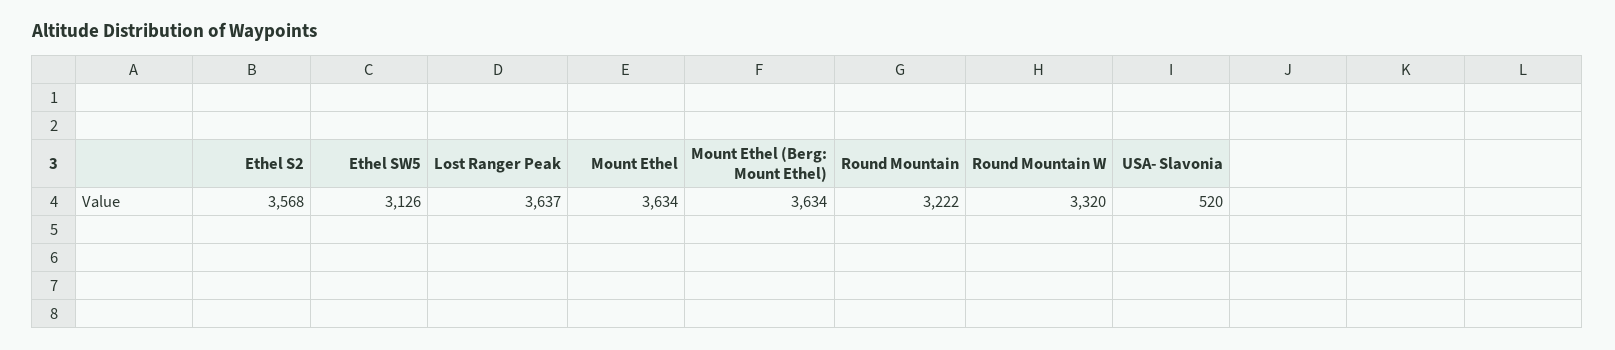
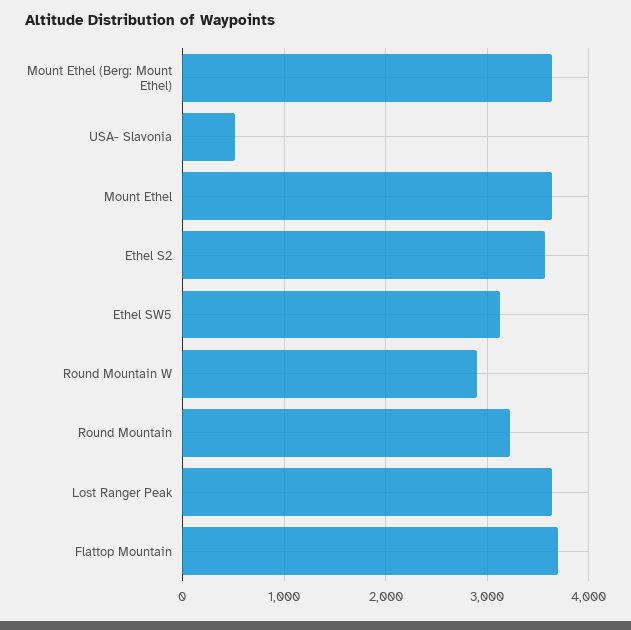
  {
    "Ethel S2": 3568,
    "Ethel SW5": 3126,
    "Lost Ranger Peak": 3637,
    "Mount Ethel": 3634,
    "Mount Ethel (Berg: Mount Ethel)": 3634,
    "Round Mountain": 3222,
-   "Round Mountain W": 3320,
+   "Round Mountain W": 2900,
-   "USA- Slavonia": 520
+   "USA- Slavonia": 520,
+   "Flattop Mountain": 3700
  }

